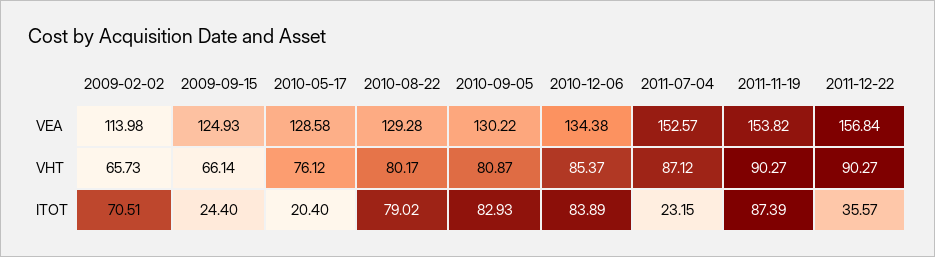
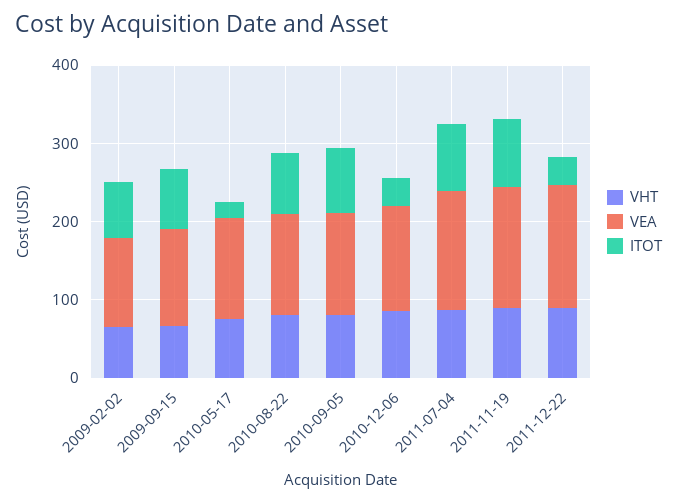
  {
    "VEA": {
      "2009-02-02": 113.98,
      "2009-09-15": 124.93,
      "2010-05-17": 128.58,
      "2010-08-22": 129.28,
      "2010-09-05": 130.22,
      "2010-12-06": 134.38,
      "2011-07-04": 152.57,
      "2011-11-19": 153.82,
      "2011-12-22": 156.84
    },
    "VHT": {
      "2009-02-02": 65.73,
      "2009-09-15": 66.14,
      "2010-05-17": 76.12,
      "2010-08-22": 80.17,
      "2010-09-05": 80.87,
      "2010-12-06": 85.37,
      "2011-07-04": 87.12,
      "2011-11-19": 90.27,
      "2011-12-22": 90.27
    },
    "ITOT": {
      "2009-02-02": 70.51,
-     "2009-09-15": 24.4,
+     "2009-09-15": 80,
      "2010-05-17": 20.4,
      "2010-08-22": 79.02,
      "2010-09-05": 82.93,
-     "2010-12-06": 83.89,
+     "2010-12-06": 40,
-     "2011-07-04": 23.15,
+     "2011-07-04": 80,
      "2011-11-19": 87.39,
      "2011-12-22": 35.57
    }
  }

